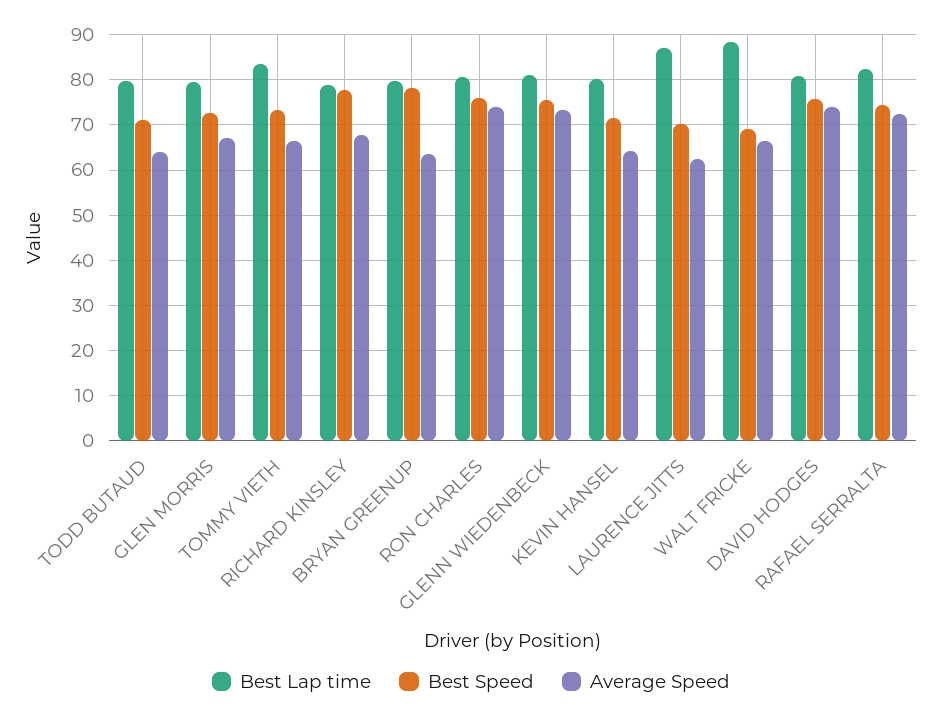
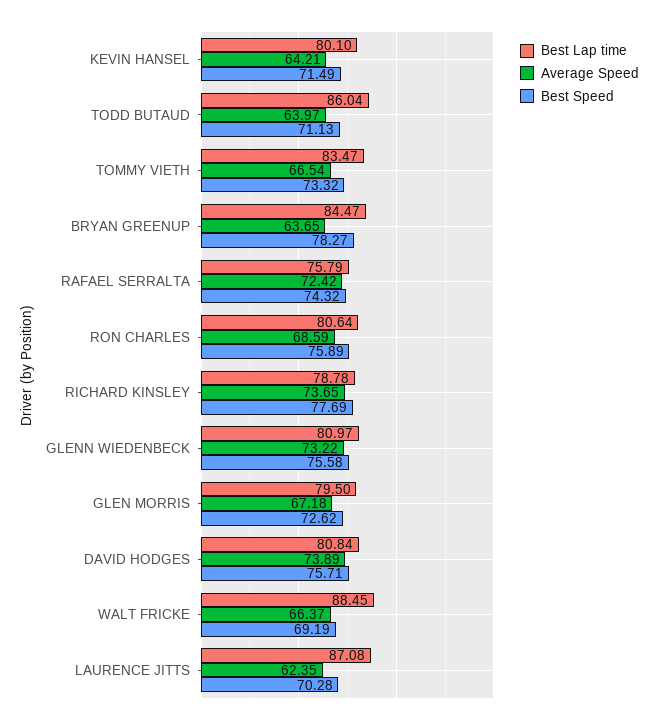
  {
    "Best Lap time": {
-     "TODD BUTAUD": 80,
+     "TODD BUTAUD": 86.04,
      "GLEN MORRIS": 79.5,
      "TOMMY VIETH": 83.47,
      "RICHARD KINSLEY": 78.78,
-     "BRYAN GREENUP": 80,
+     "BRYAN GREENUP": 84.47,
      "RON CHARLES": 80.64,
      "GLENN WIEDENBECK": 80.97,
      "KEVIN HANSEL": 80.1,
      "LAURENCE JITTS": 87.08,
      "WALT FRICKE": 88.45,
      "DAVID HODGES": 80.84,
-     "RAFAEL SERRALTA": 82
+     "RAFAEL SERRALTA": 75.79
    },
    "Best Speed": {
      "TODD BUTAUD": 71.13,
      "GLEN MORRIS": 72.62,
      "TOMMY VIETH": 73.32,
      "RICHARD KINSLEY": 77.69,
      "BRYAN GREENUP": 78.27,
      "RON CHARLES": 75.89,
      "GLENN WIEDENBECK": 75.58,
      "KEVIN HANSEL": 71.49,
      "LAURENCE JITTS": 70.28,
      "WALT FRICKE": 69.19,
      "DAVID HODGES": 75.71,
      "RAFAEL SERRALTA": 74.32
    },
    "Average Speed": {
      "TODD BUTAUD": 63.97,
      "GLEN MORRIS": 67.18,
      "TOMMY VIETH": 66.54,
-     "RICHARD KINSLEY": 68,
+     "RICHARD KINSLEY": 73.65,
      "BRYAN GREENUP": 63.65,
-     "RON CHARLES": 74,
+     "RON CHARLES": 68.59,
      "GLENN WIEDENBECK": 73.22,
      "KEVIN HANSEL": 64.21,
      "LAURENCE JITTS": 62.35,
      "WALT FRICKE": 66.37,
      "DAVID HODGES": 73.89,
      "RAFAEL SERRALTA": 72.42
    }
  }

